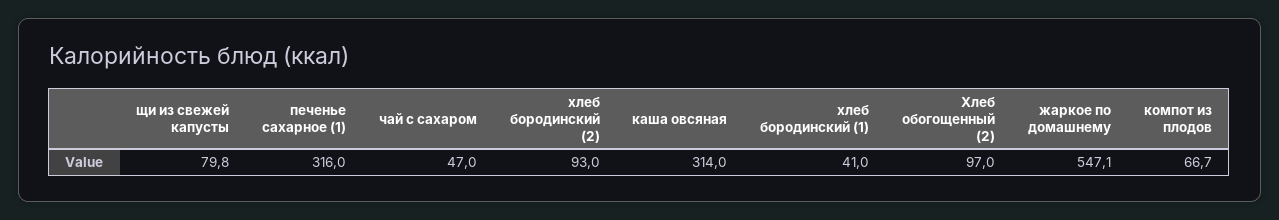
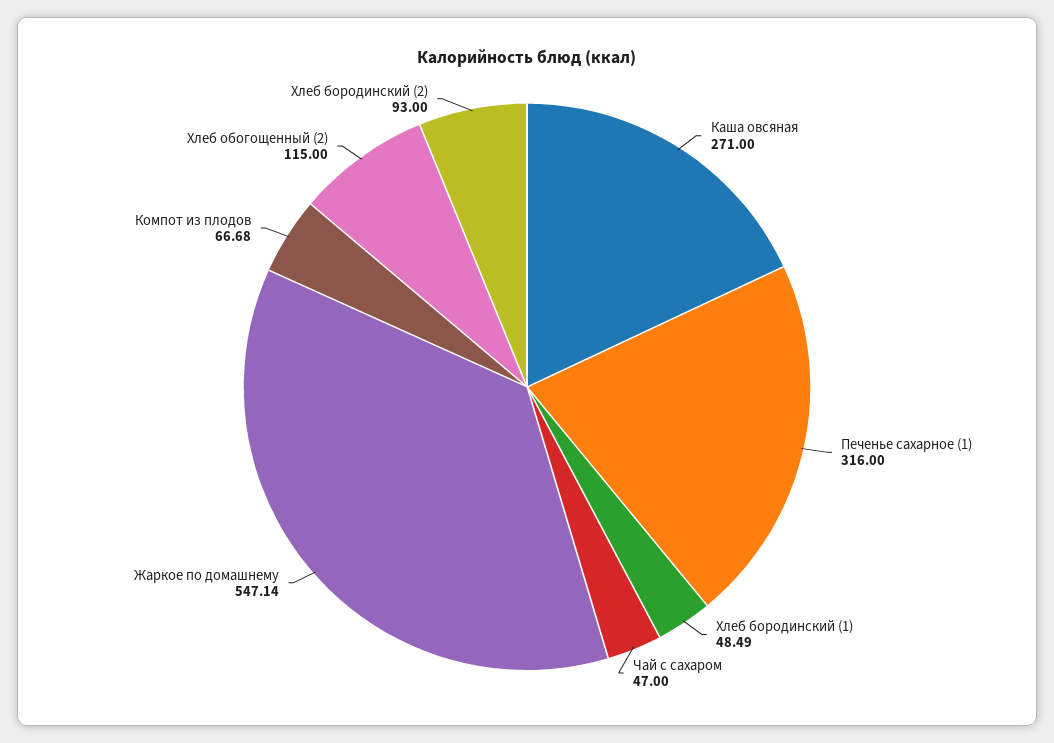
  {
-   "щи из свежей капусты": 79.8,
    "печенье сахарное (1)": 316,
    "чай с сахаром": 47,
    "хлеб бородинский (2)": 93,
-   "каша овсяная": 314,
+   "каша овсяная": 271,
-   "хлеб бородинский (1)": 41,
+   "хлеб бородинский (1)": 48.49,
-   "Хлеб обогощенный (2)": 97,
+   "Хлеб обогощенный (2)": 115,
    "жаркое по домашнему": 547.14,
    "компот из плодов": 66.68
  }

